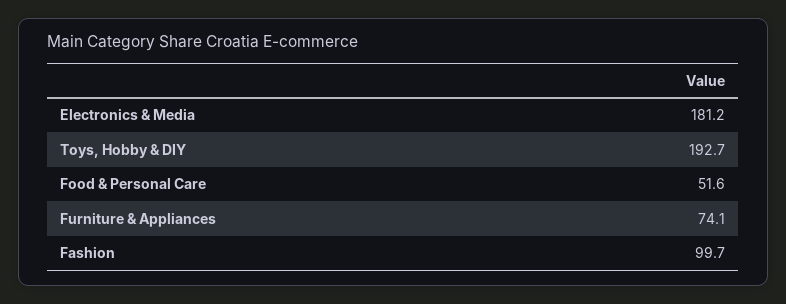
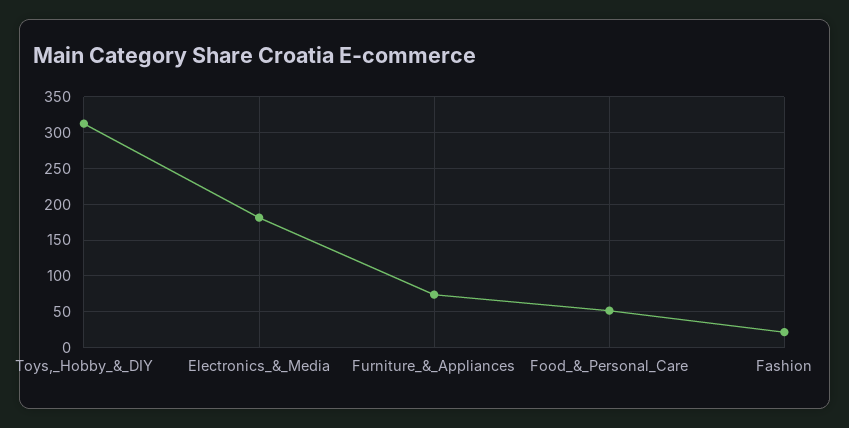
  {
    "Electronics & Media": 181.2,
-   "Toys, Hobby & DIY": 192.7,
+   "Toys, Hobby & DIY": 310,
    "Food & Personal Care": 51.6,
    "Furniture & Appliances": 74.1,
-   "Fashion": 99.7
+   "Fashion": 20
  }

